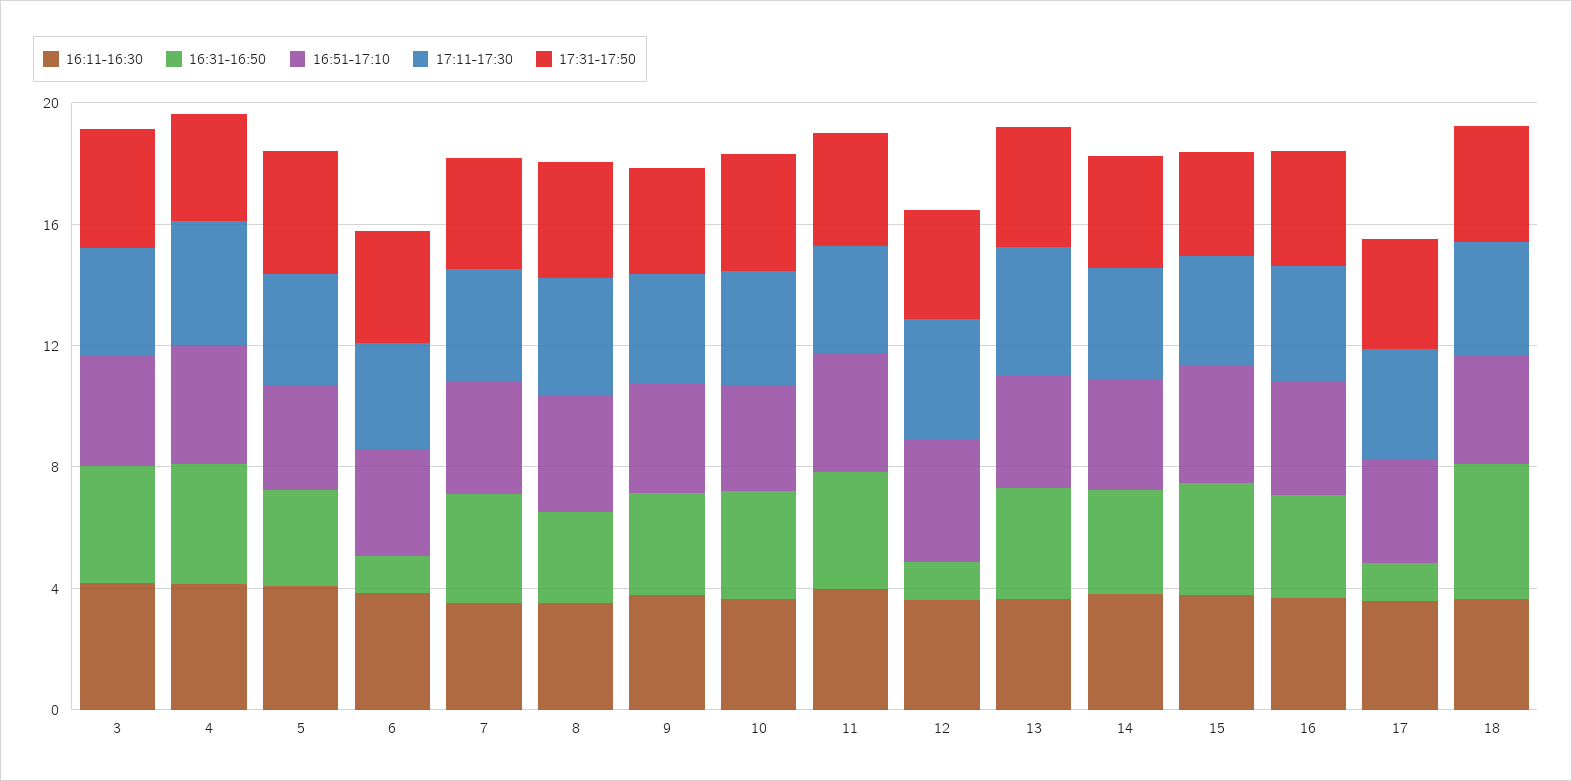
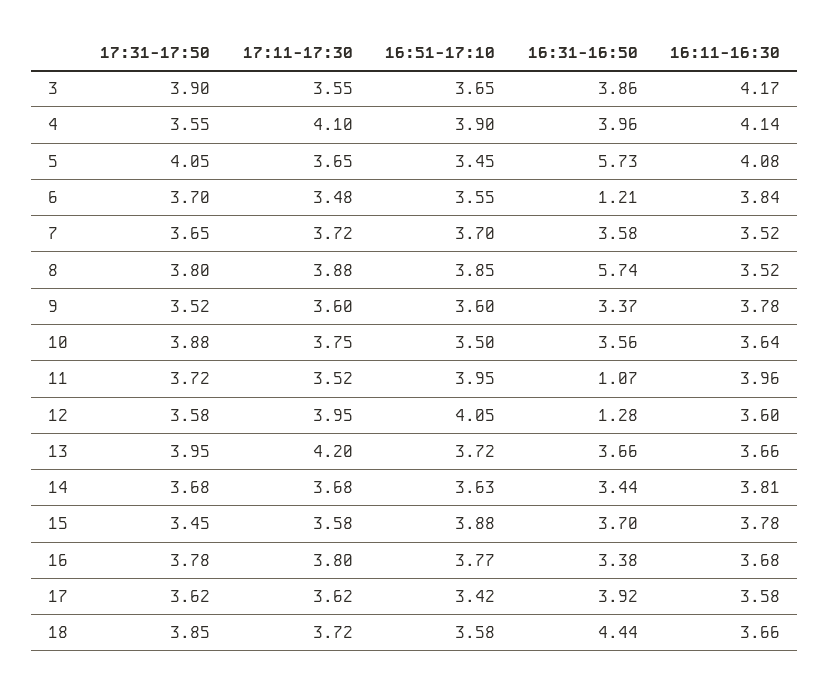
  {
    "16:11-16:30": {
      "3": 4.17,
      "4": 4.14,
      "5": 4.08,
      "6": 3.84,
      "7": 3.52,
      "8": 3.52,
      "9": 3.78,
      "10": 3.64,
      "11": 3.96,
      "12": 3.6,
      "13": 3.66,
      "14": 3.81,
      "15": 3.78,
      "16": 3.68,
      "17": 3.58,
      "18": 3.66
    },
    "16:31-16:50": {
      "3": 3.86,
      "4": 3.96,
-     "5": 3,
+     "5": 5.73,
      "6": 1.21,
      "7": 3.58,
-     "8": 3,
+     "8": 5.74,
      "9": 3.37,
      "10": 3.56,
-     "11": 4,
+     "11": 1.07,
      "12": 1.28,
      "13": 3.66,
      "14": 3.44,
      "15": 3.7,
      "16": 3.38,
-     "17": 1,
+     "17": 3.92,
      "18": 4.44
    },
    "16:51-17:10": {
      "3": 3.65,
      "4": 3.9,
      "5": 3.45,
      "6": 3.55,
      "7": 3.7,
      "8": 3.85,
      "9": 3.6,
      "10": 3.5,
      "11": 3.95,
      "12": 4.05,
      "13": 3.72,
      "14": 3.63,
      "15": 3.88,
      "16": 3.77,
      "17": 3.42,
      "18": 3.58
    },
    "17:11-17:30": {
      "3": 3.55,
      "4": 4.1,
      "5": 3.65,
      "6": 3.48,
      "7": 3.72,
      "8": 3.88,
      "9": 3.6,
      "10": 3.75,
      "11": 3.52,
      "12": 3.95,
      "13": 4.2,
      "14": 3.68,
      "15": 3.58,
      "16": 3.8,
      "17": 3.62,
      "18": 3.72
    },
    "17:31-17:50": {
      "3": 3.9,
      "4": 3.55,
      "5": 4.05,
      "6": 3.7,
      "7": 3.65,
      "8": 3.8,
      "9": 3.52,
      "10": 3.88,
      "11": 3.72,
      "12": 3.58,
      "13": 3.95,
      "14": 3.68,
      "15": 3.45,
      "16": 3.78,
      "17": 3.62,
      "18": 3.85
    }
  }

